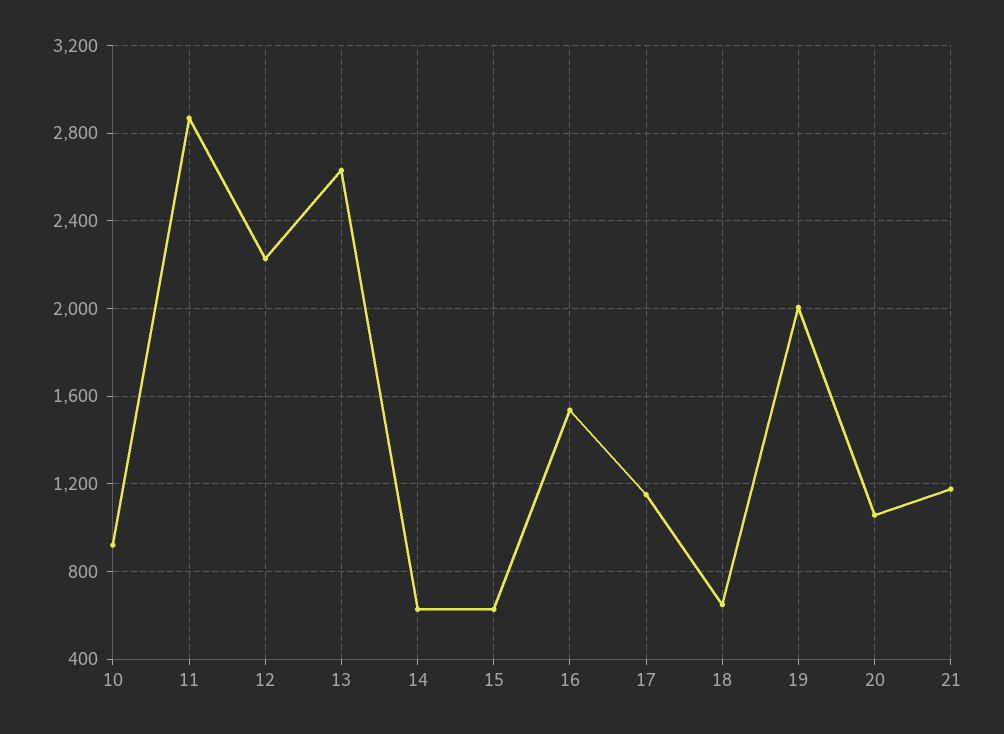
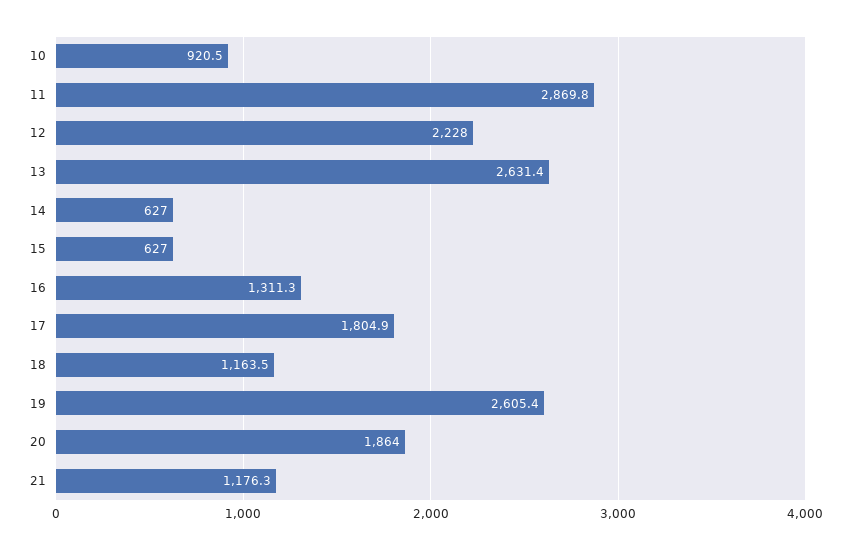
  {
    "10": 920.5,
    "11": 2869.8,
    "12": 2228,
    "13": 2631.4,
    "14": 627,
    "15": 627,
-   "16": 1550,
+   "16": 1311.3,
-   "17": 1150,
+   "17": 1804.9,
-   "18": 650,
+   "18": 1163.5,
-   "19": 2000,
+   "19": 2605.4,
-   "20": 1050,
+   "20": 1864,
    "21": 1176.3
  }

